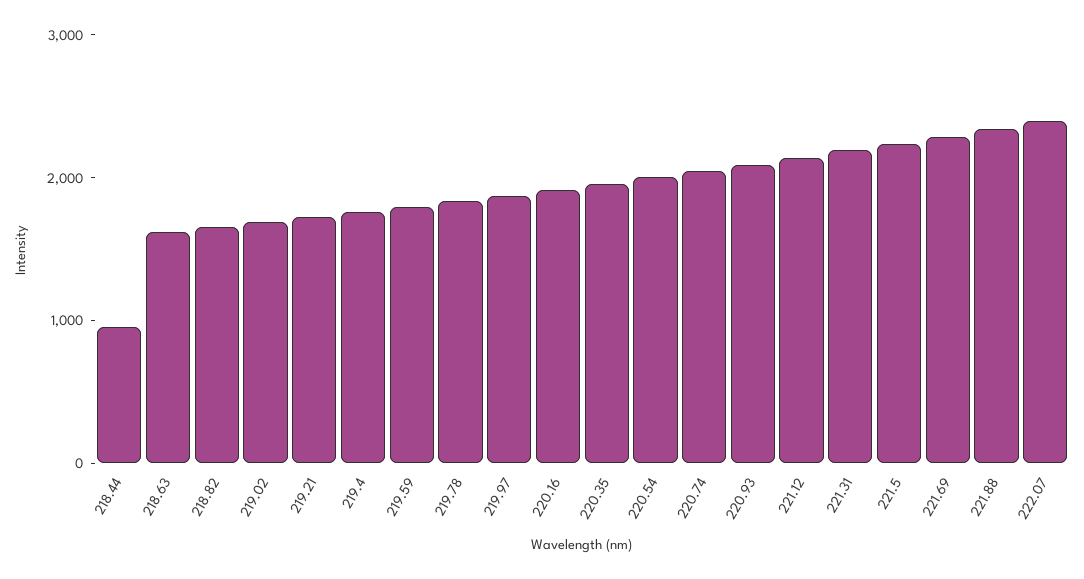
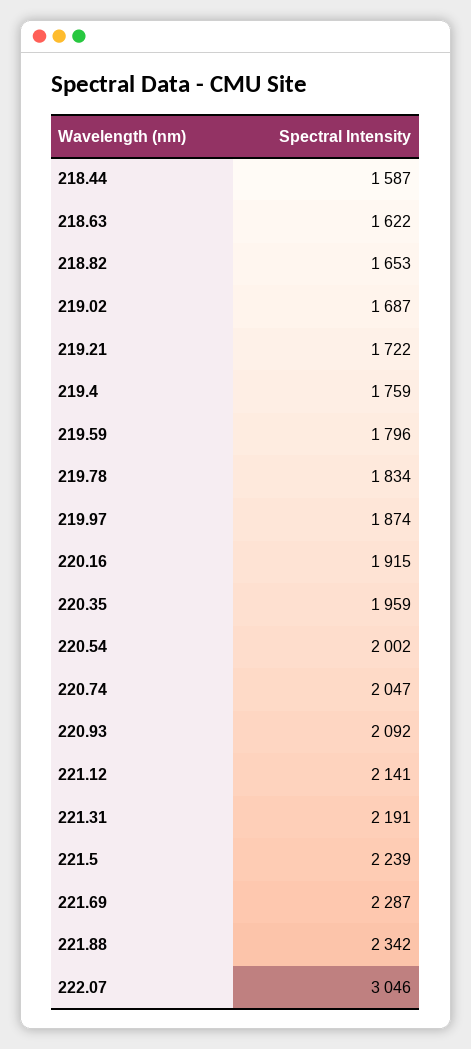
  {
-   "218.44": 1000,
+   "218.44": 1587,
    "218.63": 1622,
    "218.82": 1653,
    "219.02": 1687,
    "219.21": 1722,
    "219.4": 1759,
    "219.59": 1796,
    "219.78": 1834,
    "219.97": 1874,
    "220.16": 1915,
    "220.35": 1959,
    "220.54": 2002,
    "220.74": 2047,
    "220.93": 2092,
    "221.12": 2141,
    "221.31": 2191,
    "221.5": 2239,
    "221.69": 2287,
    "221.88": 2342,
-   "222.07": 2400
+   "222.07": 3046
  }

